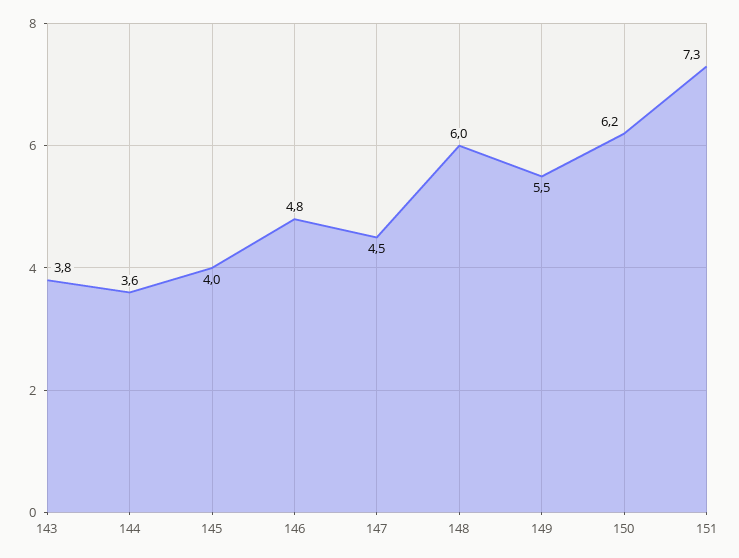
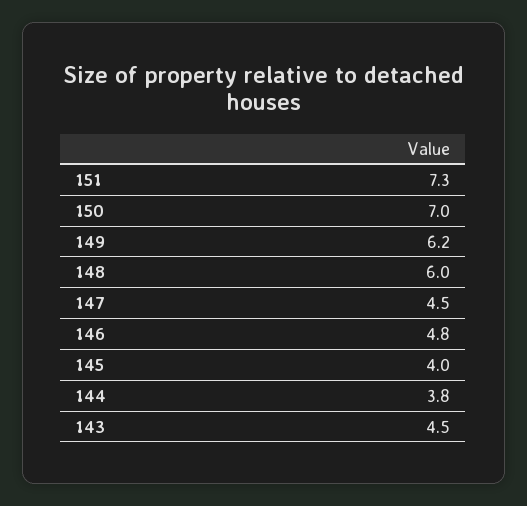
  {
-   "143": 3.8,
+   "143": 4.5,
-   "144": 3.6,
+   "144": 3.8,
    "145": 4,
    "146": 4.8,
    "147": 4.5,
    "148": 6,
-   "149": 5.5,
+   "149": 6.2,
-   "150": 6.2,
+   "150": 7,
    "151": 7.3
  }

